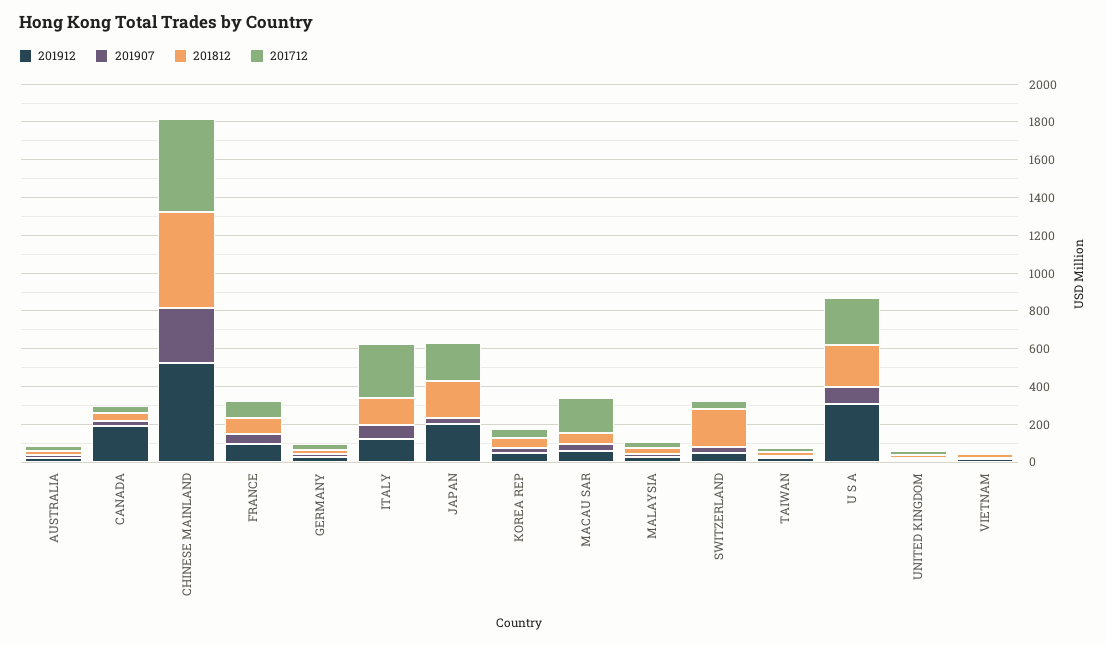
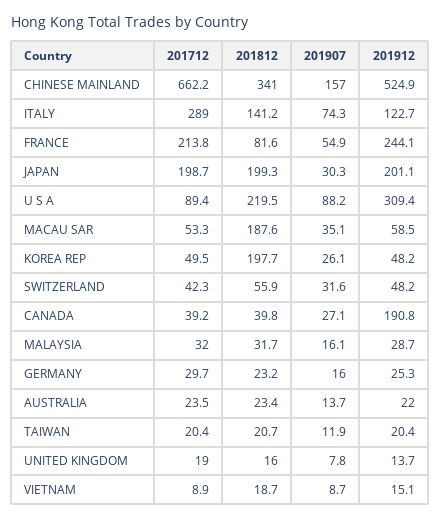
  {
    "201912": {
      "AUSTRALIA": 22,
      "CANADA": 190.8,
      "CHINESE MAINLAND": 524.9,
-     "FRANCE": 100,
+     "FRANCE": 244.1,
      "GERMANY": 25.3,
      "ITALY": 122.7,
      "JAPAN": 201.1,
      "KOREA REP": 48.2,
      "MACAU SAR": 58.5,
      "MALAYSIA": 28.7,
      "SWITZERLAND": 48.2,
      "TAIWAN": 20.4,
      "U S A": 309.4,
      "UNITED KINGDOM": 13.7,
      "VIETNAM": 15.1
    },
    "201907": {
      "AUSTRALIA": 13.7,
      "CANADA": 27.1,
-     "CHINESE MAINLAND": 300,
+     "CHINESE MAINLAND": 157,
      "FRANCE": 54.9,
      "GERMANY": 16,
      "ITALY": 74.3,
      "JAPAN": 30.3,
      "KOREA REP": 26.1,
      "MACAU SAR": 35.1,
      "MALAYSIA": 16.1,
      "SWITZERLAND": 31.6,
      "TAIWAN": 11.9,
      "U S A": 88.2,
      "UNITED KINGDOM": 7.8,
      "VIETNAM": 8.7
    },
    "201812": {
      "AUSTRALIA": 23.4,
      "CANADA": 39.8,
-     "CHINESE MAINLAND": 500,
+     "CHINESE MAINLAND": 341,
      "FRANCE": 81.6,
      "GERMANY": 23.2,
      "ITALY": 141.2,
      "JAPAN": 199.3,
-     "KOREA REP": 50,
+     "KOREA REP": 197.7,
-     "MACAU SAR": 50,
+     "MACAU SAR": 187.6,
      "MALAYSIA": 31.7,
-     "SWITZERLAND": 200,
+     "SWITZERLAND": 55.9,
      "TAIWAN": 20.7,
      "U S A": 219.5,
      "UNITED KINGDOM": 16,
      "VIETNAM": 18.7
    },
    "201712": {
      "AUSTRALIA": 23.5,
      "CANADA": 39.2,
-     "CHINESE MAINLAND": 500,
+     "CHINESE MAINLAND": 662.2,
-     "FRANCE": 100,
+     "FRANCE": 213.8,
      "GERMANY": 29.7,
      "ITALY": 289,
      "JAPAN": 198.7,
      "KOREA REP": 49.5,
-     "MACAU SAR": 200,
+     "MACAU SAR": 53.3,
      "MALAYSIA": 32,
      "SWITZERLAND": 42.3,
      "TAIWAN": 20.4,
-     "U S A": 250,
+     "U S A": 89.4,
      "UNITED KINGDOM": 19,
      "VIETNAM": 8.9
    }
  }

